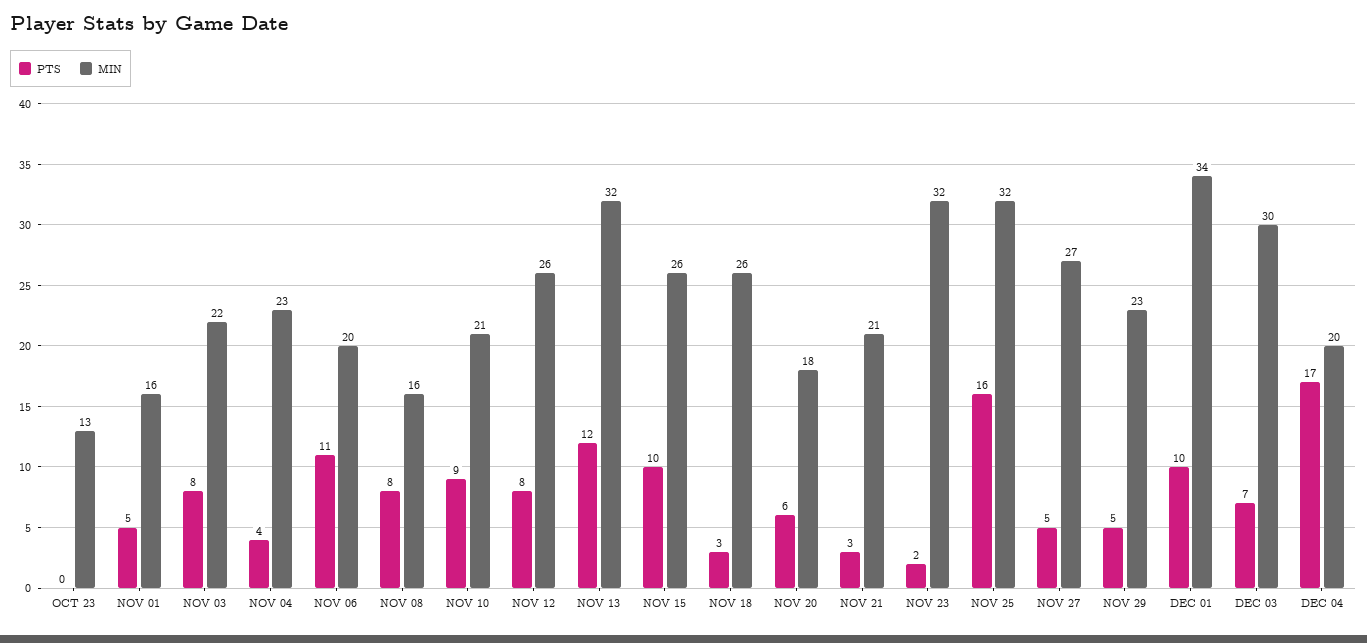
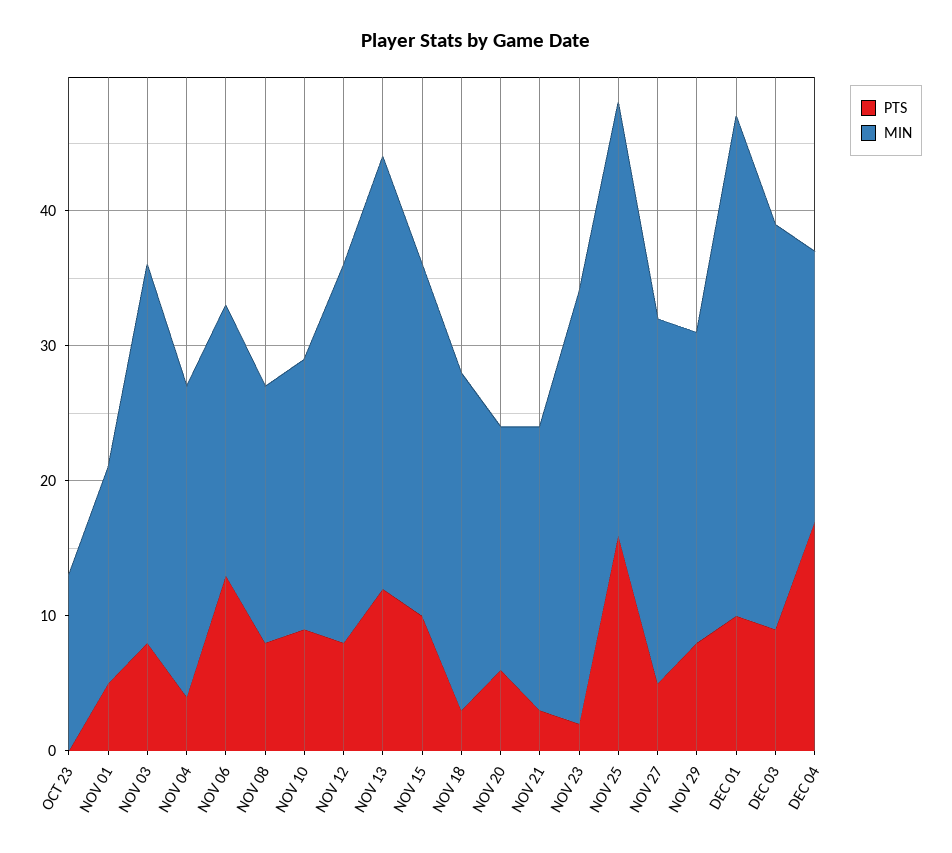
  {
    "PTS": {
      "OCT 23": 0,
      "NOV 01": 5,
      "NOV 03": 8,
      "NOV 04": 4,
-     "NOV 06": 11,
+     "NOV 06": 13,
      "NOV 08": 8,
      "NOV 10": 9,
      "NOV 12": 8,
      "NOV 13": 12,
      "NOV 15": 10,
      "NOV 18": 3,
      "NOV 20": 6,
      "NOV 21": 3,
      "NOV 23": 2,
      "NOV 25": 16,
      "NOV 27": 5,
-     "NOV 29": 5,
+     "NOV 29": 8,
      "DEC 01": 10,
-     "DEC 03": 7,
+     "DEC 03": 9,
      "DEC 04": 17
    },
    "MIN": {
      "OCT 23": 13,
      "NOV 01": 16,
-     "NOV 03": 22,
+     "NOV 03": 28,
      "NOV 04": 23,
      "NOV 06": 20,
-     "NOV 08": 16,
+     "NOV 08": 19,
-     "NOV 10": 21,
+     "NOV 10": 20,
-     "NOV 12": 26,
+     "NOV 12": 28,
      "NOV 13": 32,
      "NOV 15": 26,
-     "NOV 18": 26,
+     "NOV 18": 25,
      "NOV 20": 18,
      "NOV 21": 21,
      "NOV 23": 32,
      "NOV 25": 32,
      "NOV 27": 27,
      "NOV 29": 23,
-     "DEC 01": 34,
+     "DEC 01": 37,
      "DEC 03": 30,
      "DEC 04": 20
    }
  }

